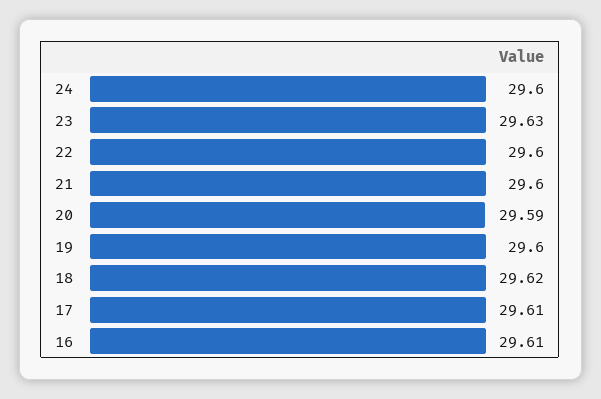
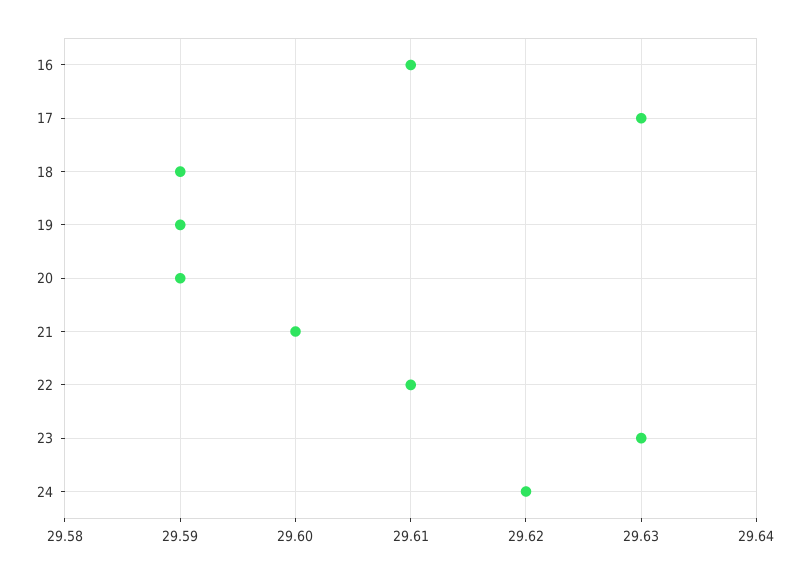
  {
-   "24": 29.6,
+   "24": 29.62,
    "23": 29.63,
-   "22": 29.6,
+   "22": 29.61,
    "21": 29.6,
    "20": 29.59,
-   "19": 29.6,
+   "19": 29.59,
-   "18": 29.62,
+   "18": 29.59,
-   "17": 29.61,
+   "17": 29.63,
    "16": 29.61
  }

